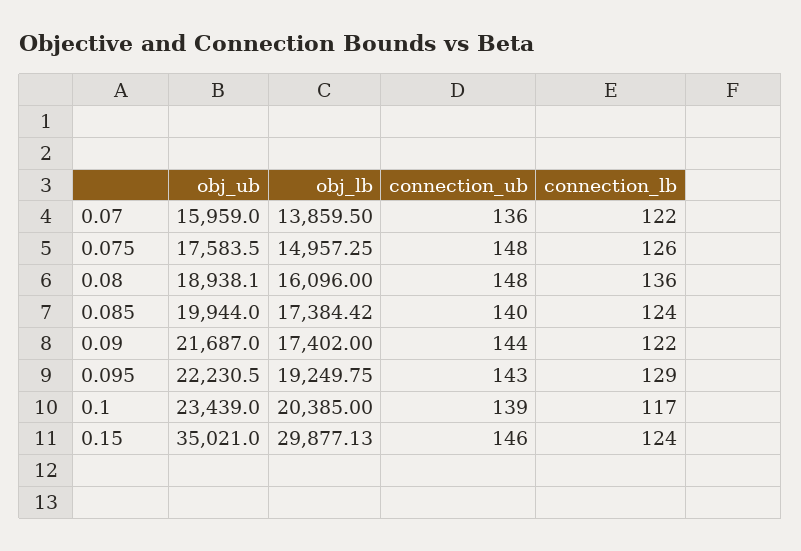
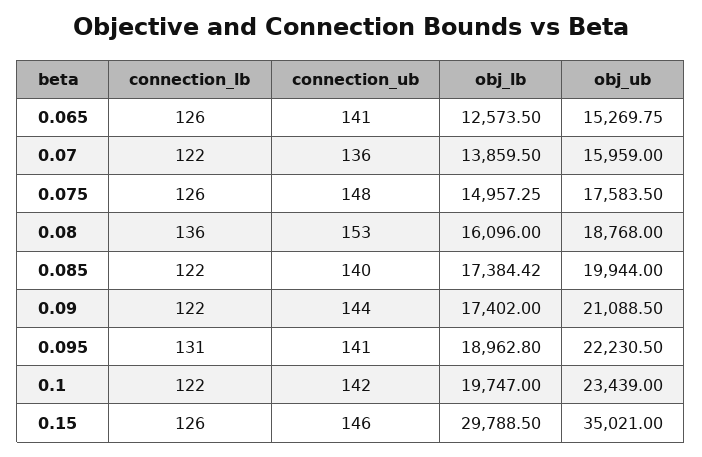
  {
    "obj_ub": {
      "0.07": 15959,
      "0.075": 17583.5,
-     "0.08": 18938.1,
+     "0.08": 18768,
      "0.085": 19944,
-     "0.09": 21687,
+     "0.09": 21088.5,
      "0.095": 22230.5,
      "0.1": 23439,
-     "0.15": 35021
+     "0.15": 35021,
+     "0.065": 15269.75
    },
    "obj_lb": {
      "0.07": 13859.5,
      "0.075": 14957.25,
      "0.08": 16096,
      "0.085": 17384.42,
      "0.09": 17402,
-     "0.095": 19249.75,
+     "0.095": 18962.8,
-     "0.1": 20385,
+     "0.1": 19747,
-     "0.15": 29877.13
+     "0.15": 29788.5,
+     "0.065": 12573.5
    },
    "connection_ub": {
      "0.07": 136,
      "0.075": 148,
-     "0.08": 148,
+     "0.08": 153,
      "0.085": 140,
      "0.09": 144,
-     "0.095": 143,
+     "0.095": 141,
-     "0.1": 139,
+     "0.1": 142,
-     "0.15": 146
+     "0.15": 146,
+     "0.065": 141
    },
    "connection_lb": {
      "0.07": 122,
      "0.075": 126,
      "0.08": 136,
-     "0.085": 124,
+     "0.085": 122,
      "0.09": 122,
-     "0.095": 129,
+     "0.095": 131,
-     "0.1": 117,
+     "0.1": 122,
-     "0.15": 124
+     "0.15": 126,
+     "0.065": 126
    }
  }

